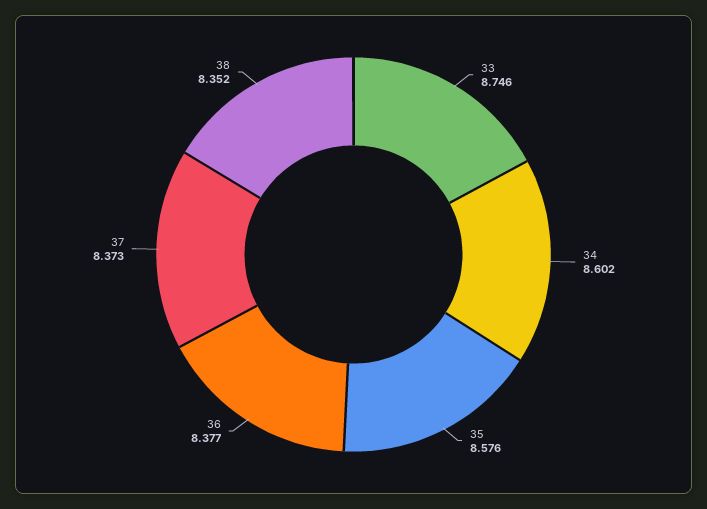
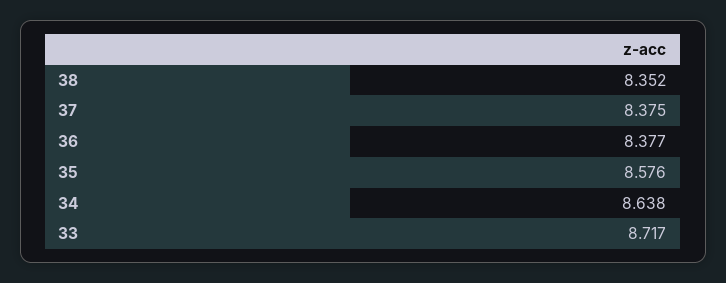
  {
-   "33": 8.746,
+   "33": 8.717,
-   "34": 8.602,
+   "34": 8.638,
    "35": 8.576,
    "36": 8.377,
-   "37": 8.373,
+   "37": 8.375,
    "38": 8.352
  }

